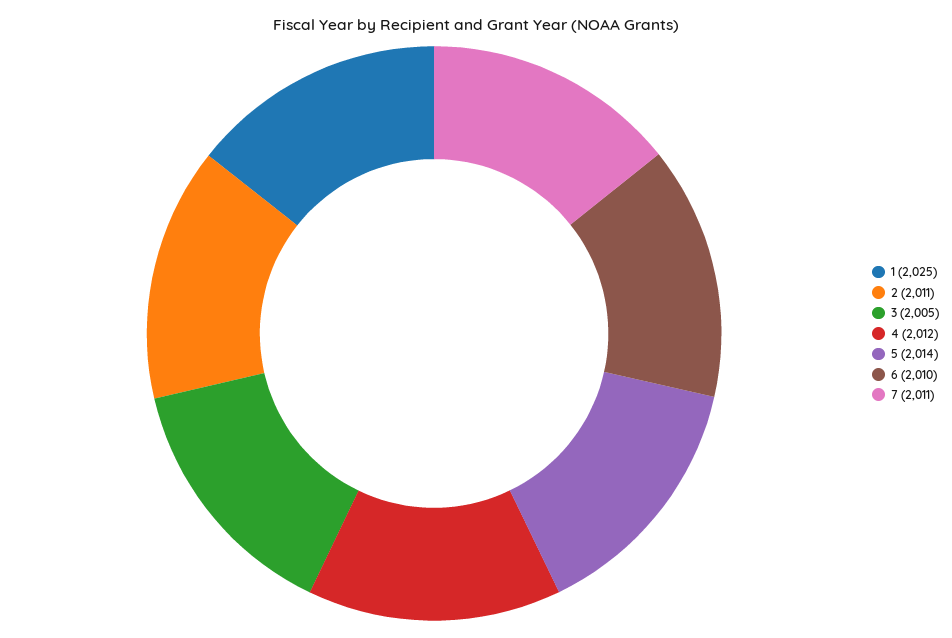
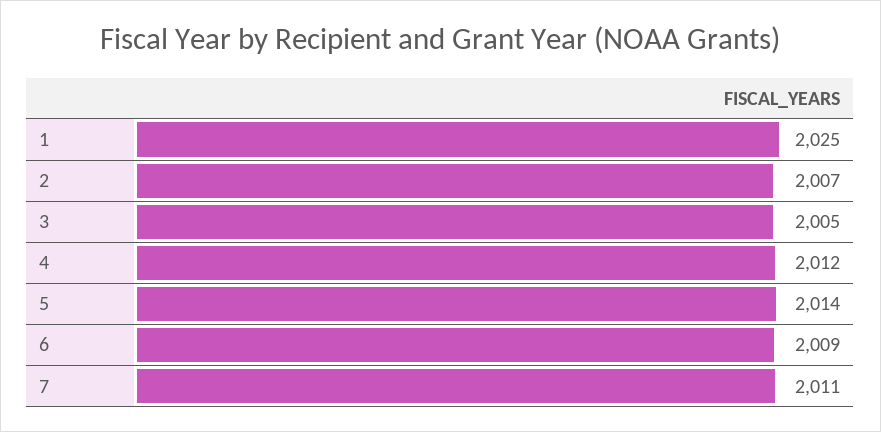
  {
    "1": 2025,
-   "2": 2011,
+   "2": 2007,
    "3": 2005,
    "4": 2012,
    "5": 2014,
-   "6": 2010,
+   "6": 2009,
    "7": 2011
  }

